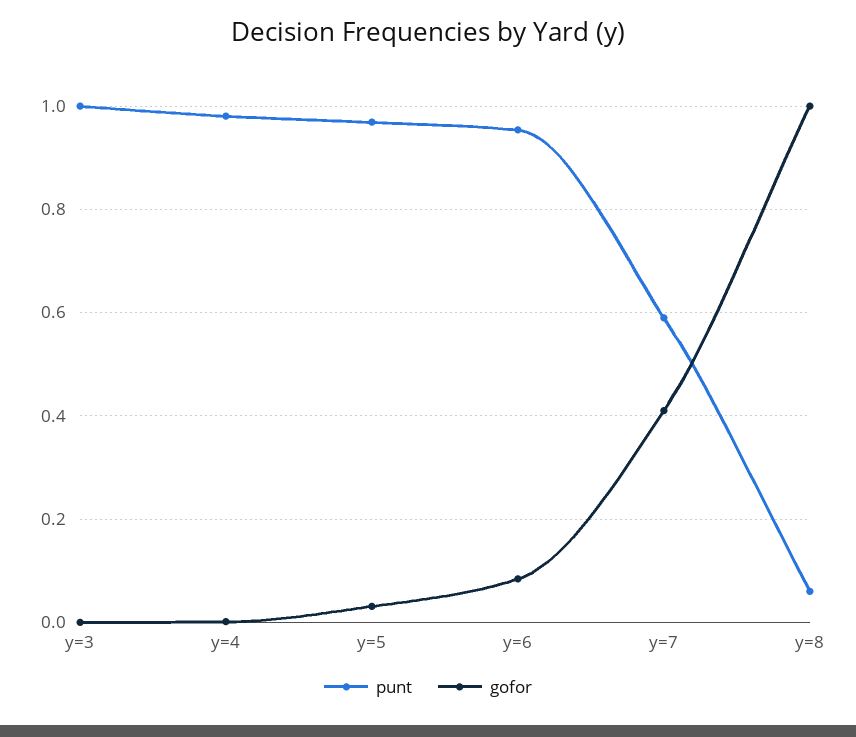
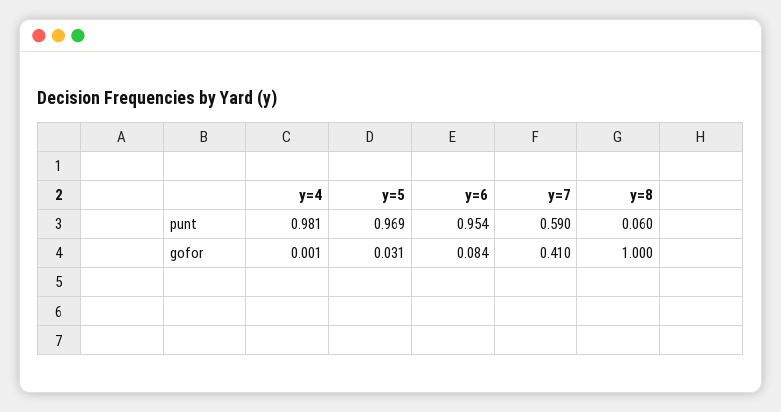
  {
    "punt": {
-     "y=3": 1,
      "y=4": 0.981,
      "y=5": 0.969,
      "y=6": 0.954,
      "y=7": 0.59,
      "y=8": 0.06
    },
    "gofor": {
-     "y=3": 0,
      "y=4": 0.001,
      "y=5": 0.031,
      "y=6": 0.084,
      "y=7": 0.41,
      "y=8": 1
    }
  }

